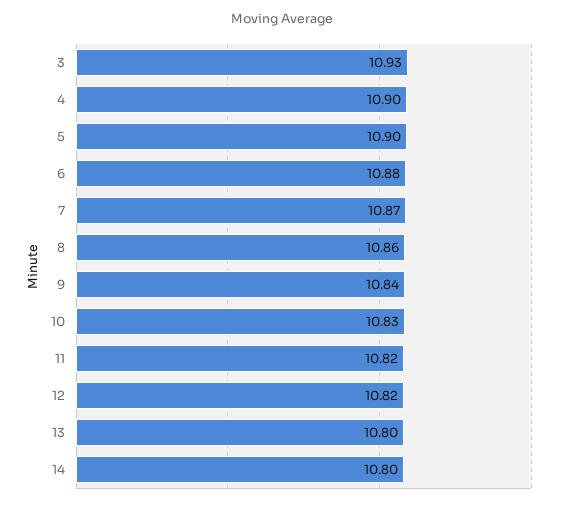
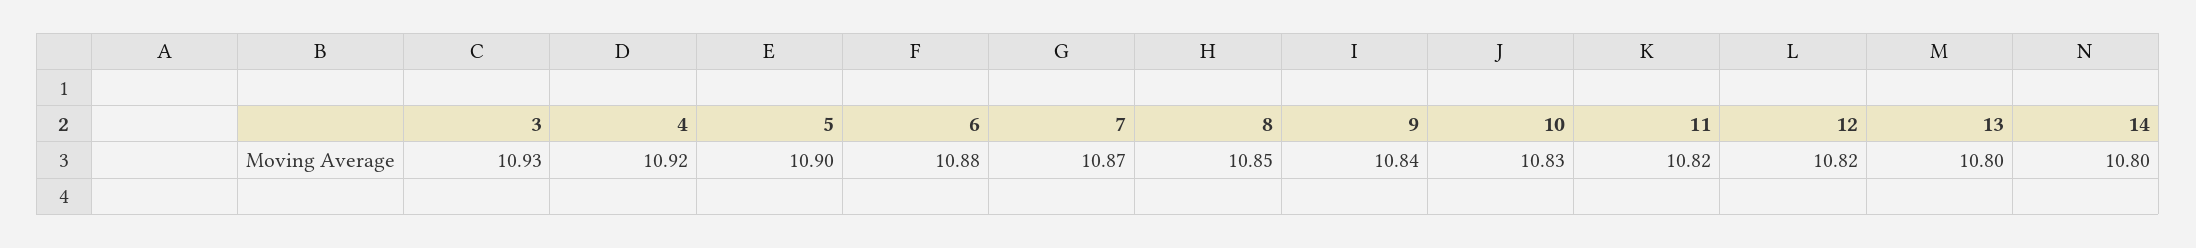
  {
    "3": 10.93,
-   "4": 10.9,
+   "4": 10.92,
    "5": 10.9,
    "6": 10.88,
    "7": 10.87,
-   "8": 10.86,
+   "8": 10.85,
    "9": 10.84,
    "10": 10.83,
    "11": 10.82,
    "12": 10.82,
    "13": 10.8,
    "14": 10.8
  }

